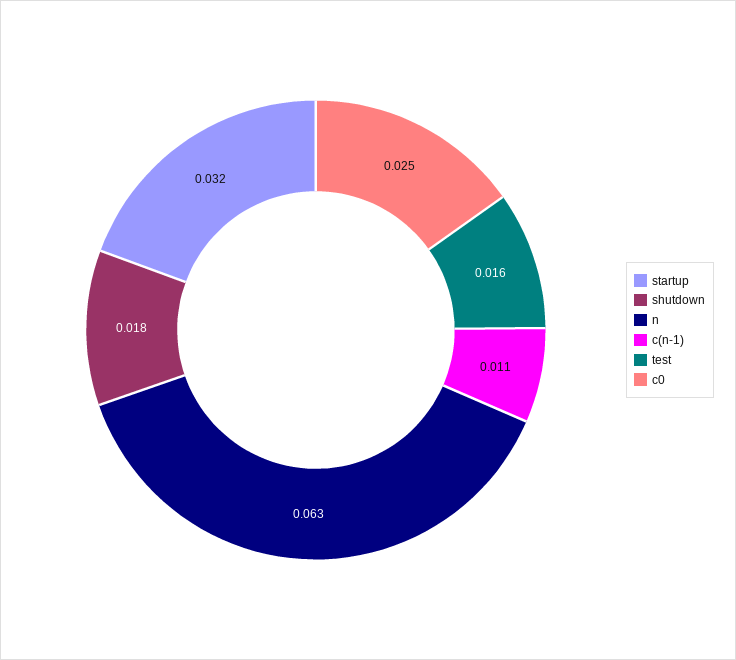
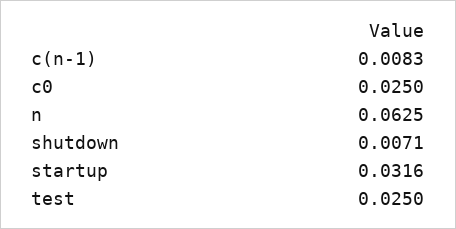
  {
    "startup": 0.0316,
-   "shutdown": 0.018,
+   "shutdown": 0.0071,
    "n": 0.0625,
-   "c(n-1)": 0.011,
+   "c(n-1)": 0.0083,
-   "test": 0.016,
+   "test": 0.025,
    "c0": 0.025
  }

